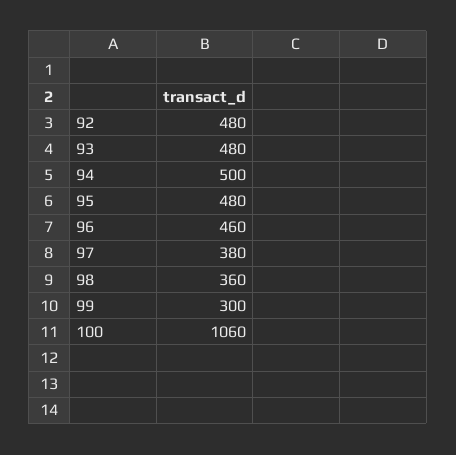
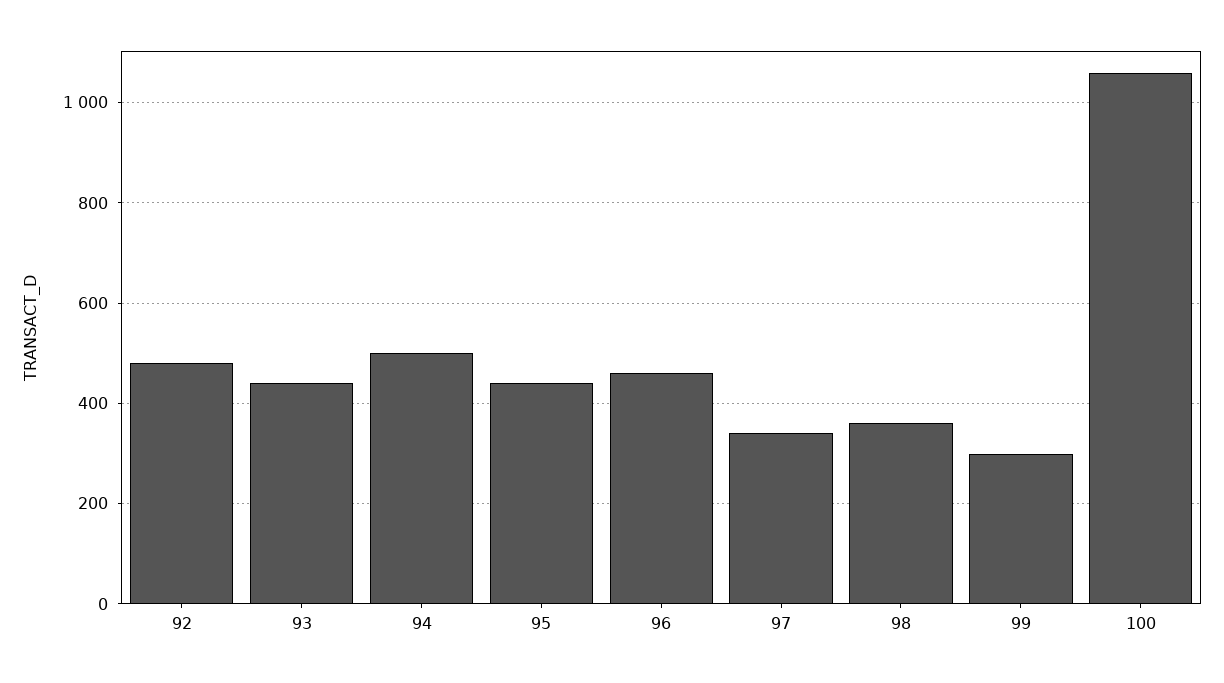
  {
    "92": 480,
-   "93": 480,
+   "93": 440,
    "94": 500,
-   "95": 480,
+   "95": 440,
    "96": 460,
-   "97": 380,
+   "97": 340,
    "98": 360,
    "99": 300,
    "100": 1060
  }

